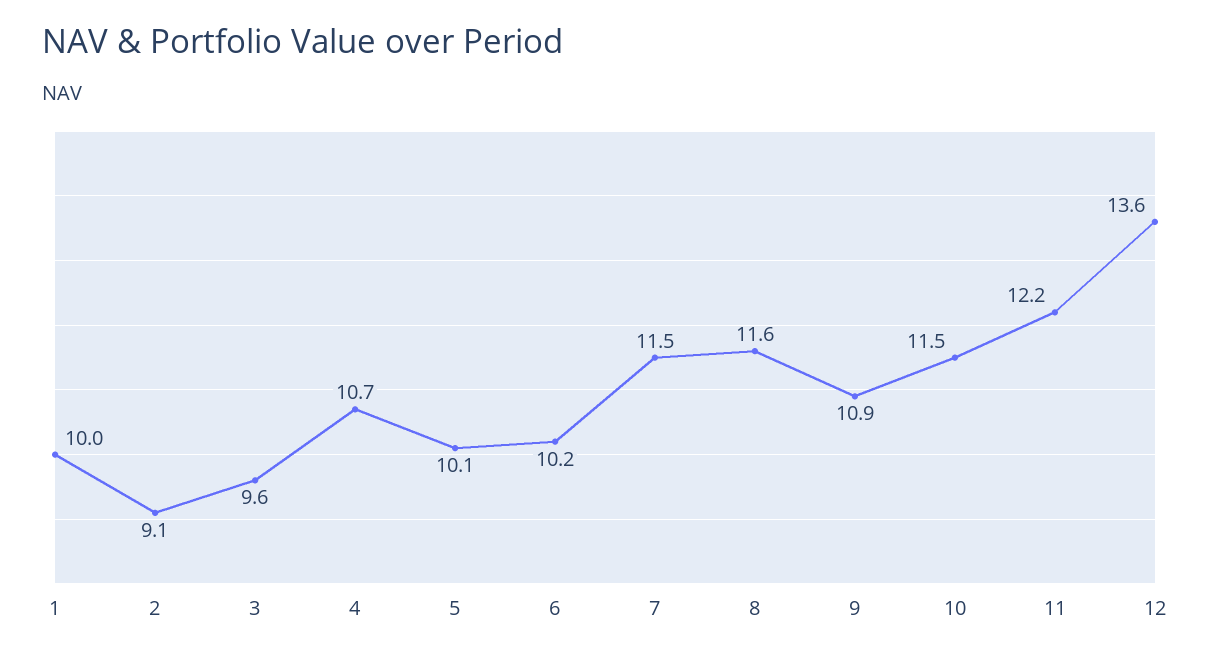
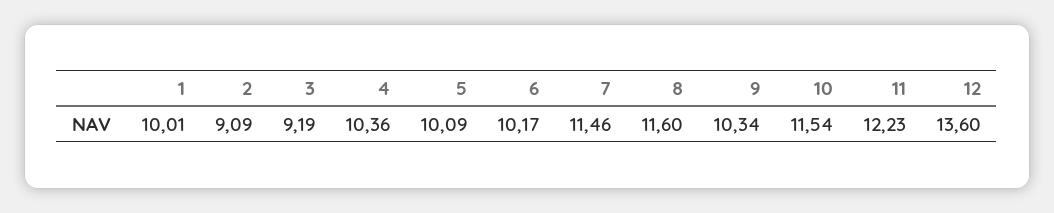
  {
    "1": 10.01,
    "2": 9.09,
-   "3": 9.6,
+   "3": 9.19,
-   "4": 10.7,
+   "4": 10.36,
    "5": 10.09,
    "6": 10.17,
    "7": 11.46,
    "8": 11.6,
-   "9": 10.9,
+   "9": 10.34,
    "10": 11.54,
    "11": 12.23,
    "12": 13.6
  }

